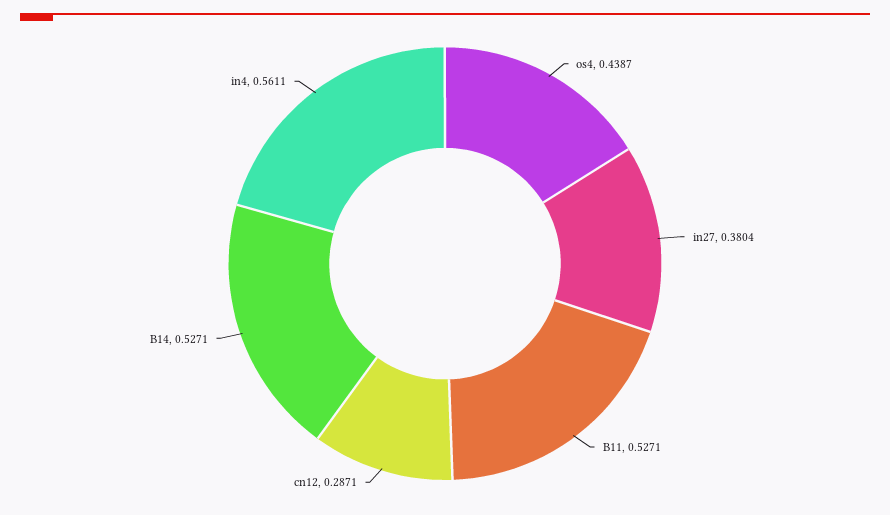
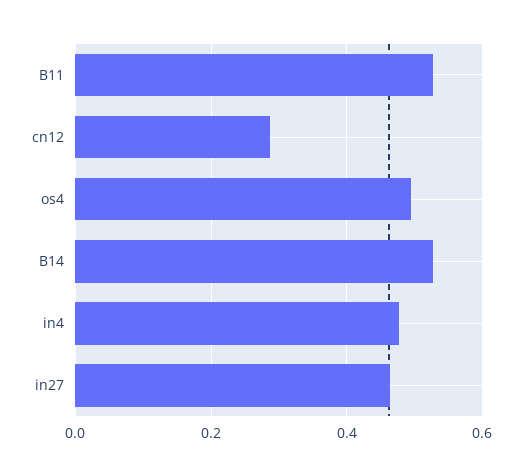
  {
-   "os4": 0.4387,
+   "os4": 0.5,
-   "in27": 0.3804,
+   "in27": 0.46,
    "B11": 0.5271,
    "cn12": 0.2871,
    "B14": 0.5271,
-   "in4": 0.5611
+   "in4": 0.48
  }

